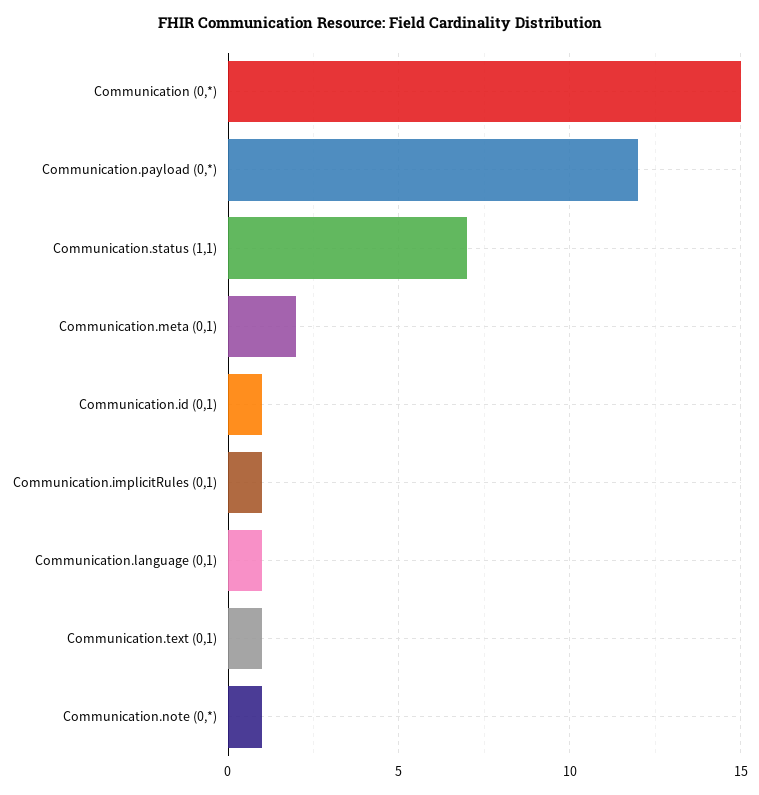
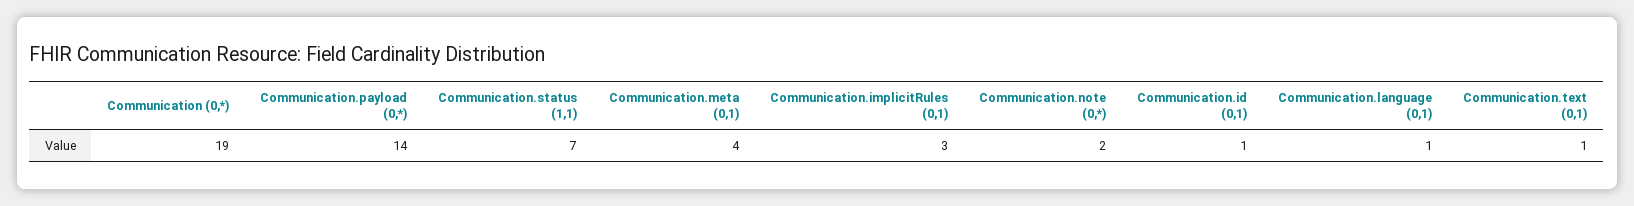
  {
-   "Communication (0,*)": 15,
+   "Communication (0,*)": 19,
-   "Communication.payload (0,*)": 12,
+   "Communication.payload (0,*)": 14,
    "Communication.status (1,1)": 7,
-   "Communication.meta (0,1)": 2,
+   "Communication.meta (0,1)": 4,
    "Communication.id (0,1)": 1,
-   "Communication.implicitRules (0,1)": 1,
+   "Communication.implicitRules (0,1)": 3,
    "Communication.language (0,1)": 1,
    "Communication.text (0,1)": 1,
-   "Communication.note (0,*)": 1
+   "Communication.note (0,*)": 2
  }

